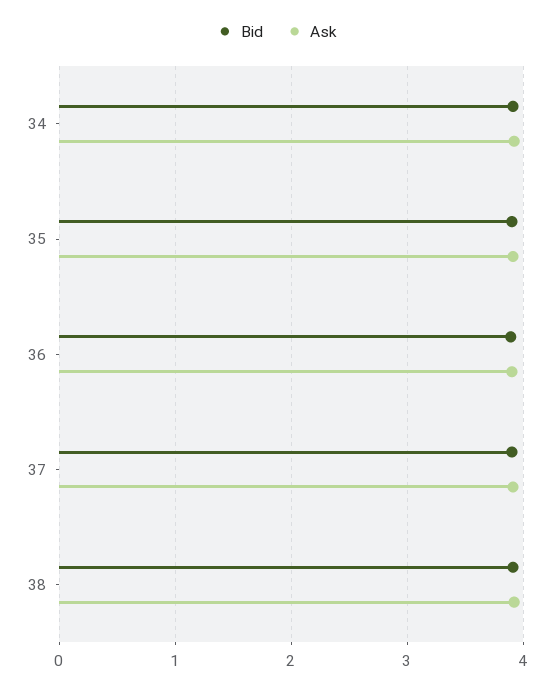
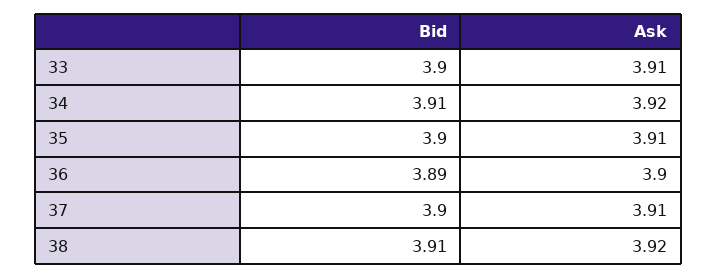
  {
    "Bid": {
      "34": 3.91,
      "35": 3.9,
      "36": 3.89,
      "37": 3.9,
-     "38": 3.91
+     "38": 3.91,
+     "33": 3.9
    },
    "Ask": {
      "34": 3.92,
      "35": 3.91,
      "36": 3.9,
      "37": 3.91,
-     "38": 3.92
+     "38": 3.92,
+     "33": 3.91
    }
  }

